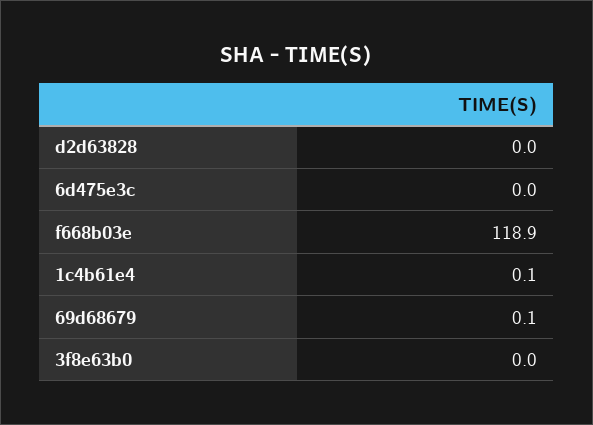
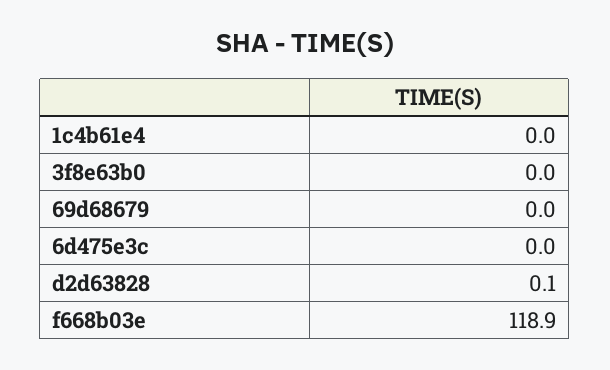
  {
-   "d2d63828": 0,
+   "d2d63828": 0.1,
    "6d475e3c": 0,
    "f668b03e": 118.9,
-   "1c4b61e4": 0.1,
+   "1c4b61e4": 0,
-   "69d68679": 0.1,
+   "69d68679": 0,
    "3f8e63b0": 0
  }

